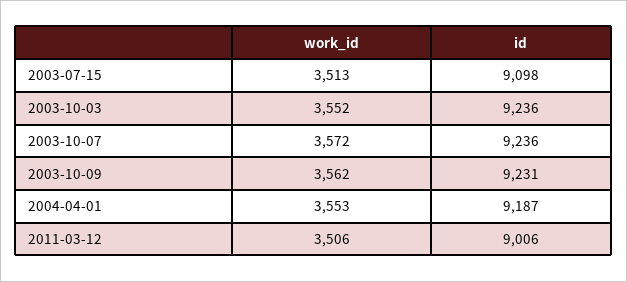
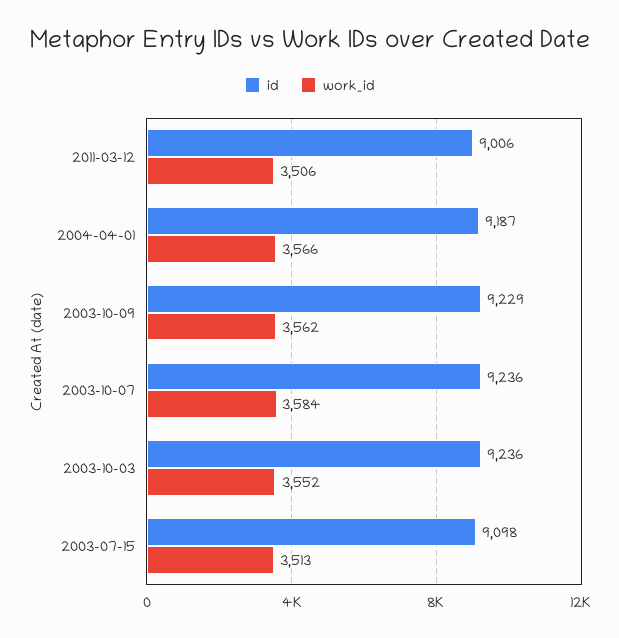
  {
    "work_id": {
      "2003-07-15": 3513,
      "2003-10-03": 3552,
-     "2003-10-07": 3572,
+     "2003-10-07": 3584,
      "2003-10-09": 3562,
-     "2004-04-01": 3553,
+     "2004-04-01": 3566,
      "2011-03-12": 3506
    },
    "id": {
      "2003-07-15": 9098,
      "2003-10-03": 9236,
      "2003-10-07": 9236,
-     "2003-10-09": 9231,
+     "2003-10-09": 9229,
      "2004-04-01": 9187,
      "2011-03-12": 9006
    }
  }

